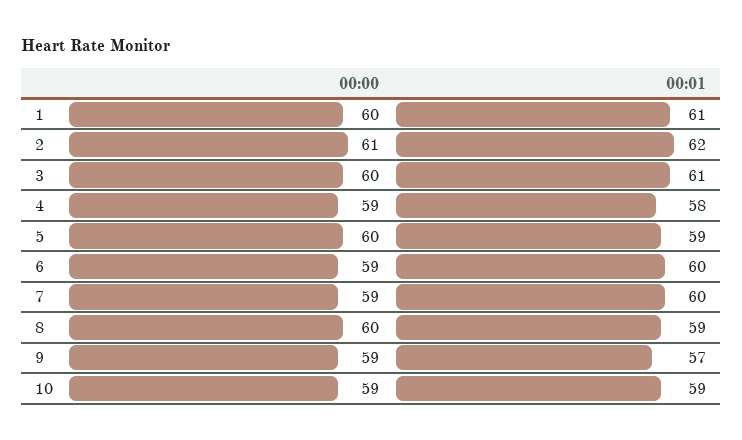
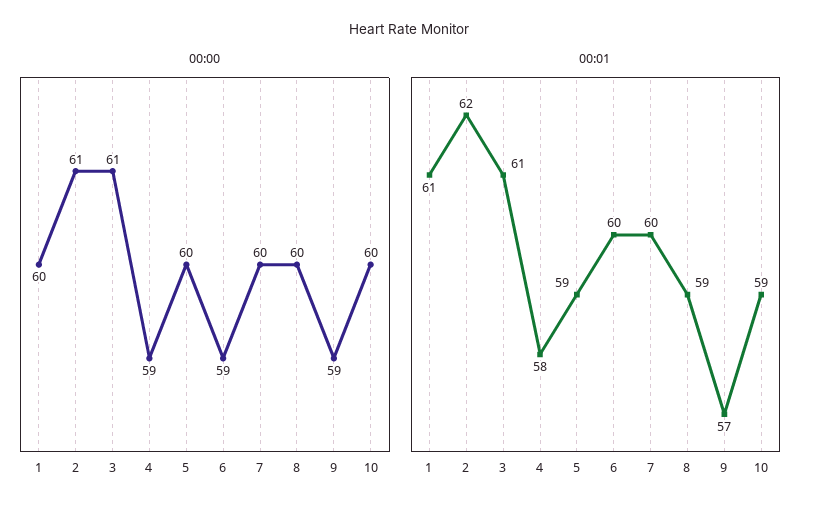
  {
    "00:00": {
      "1": 60,
      "2": 61,
-     "3": 60,
+     "3": 61,
      "4": 59,
      "5": 60,
      "6": 59,
-     "7": 59,
+     "7": 60,
      "8": 60,
      "9": 59,
-     "10": 59
+     "10": 60
    },
    "00:01": {
      "1": 61,
      "2": 62,
      "3": 61,
      "4": 58,
      "5": 59,
      "6": 60,
      "7": 60,
      "8": 59,
      "9": 57,
      "10": 59
    }
  }

